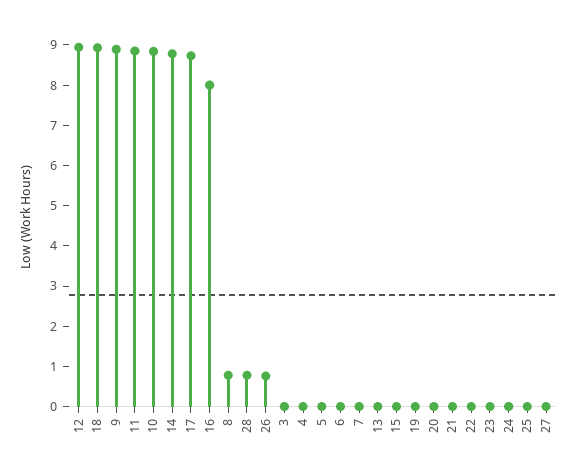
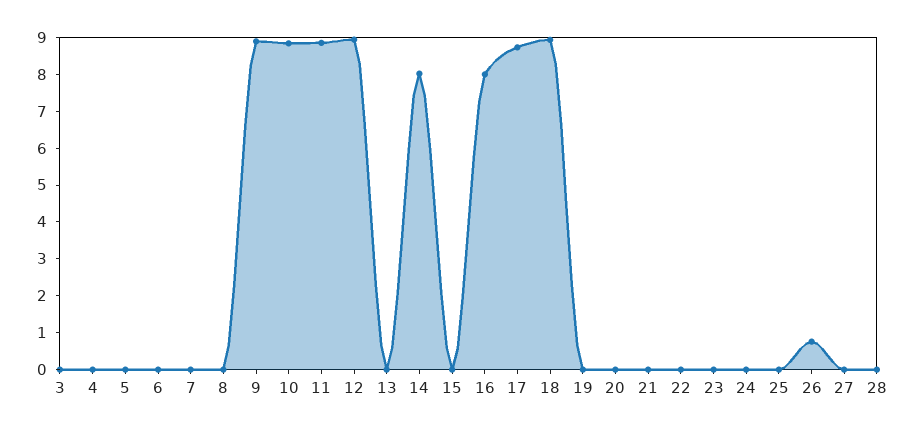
  {
    "12": 9,
    "18": 9,
    "9": 8.8,
    "11": 8.8,
    "10": 8.8,
-   "14": 8.8,
+   "14": 8,
    "17": 8.8,
    "16": 8,
-   "8": 0.8,
+   "8": 0,
-   "28": 0.8,
+   "28": 0,
    "26": 0.8,
    "3": 0,
    "4": 0,
    "5": 0,
    "6": 0,
    "7": 0,
    "13": 0,
    "15": 0,
    "19": 0,
    "20": 0,
    "21": 0,
    "22": 0,
    "23": 0,
    "24": 0,
    "25": 0,
    "27": 0
  }

